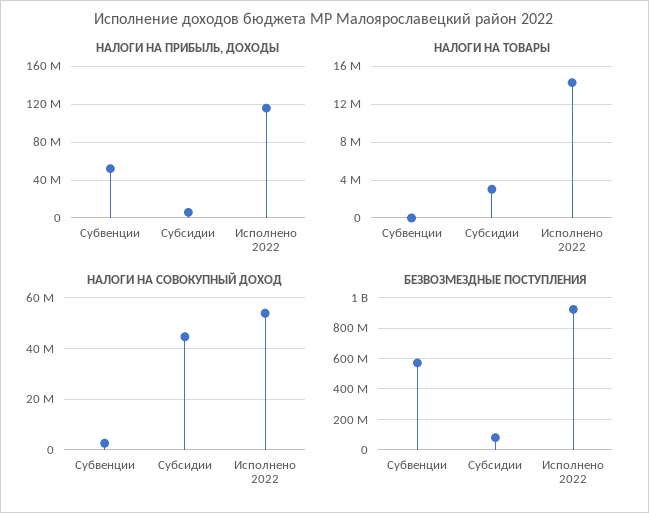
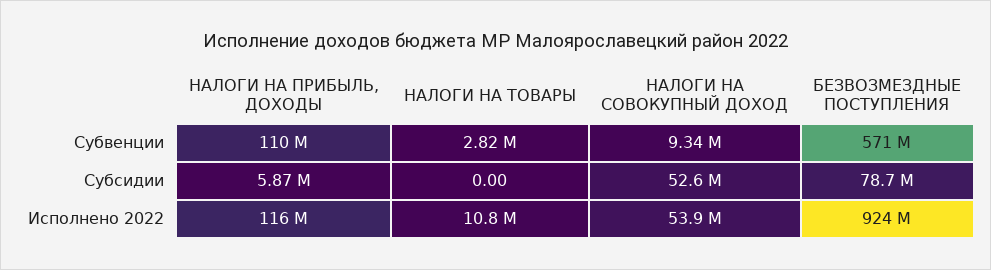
  {
    "НАЛОГИ НА ПРИБЫЛЬ, ДОХОДЫ": {
-     "Субвенции": 50000000,
+     "Субвенции": 110000000,
      "Субсидии": 5870000,
      "Исполнено 2022": 116000000
    },
    "НАЛОГИ НА ТОВАРЫ": {
-     "Субвенции": 0,
+     "Субвенции": 2820000,
-     "Субсидии": 3000000,
+     "Субсидии": 0,
-     "Исполнено 2022": 14000000
+     "Исполнено 2022": 10800000
    },
    "НАЛОГИ НА СОВОКУПНЫЙ ДОХОД": {
-     "Субвенции": 2500000,
+     "Субвенции": 9340000,
-     "Субсидии": 45000000,
+     "Субсидии": 52600000,
      "Исполнено 2022": 53900000
    },
    "БЕЗВОЗМЕЗДНЫЕ ПОСТУПЛЕНИЯ": {
      "Субвенции": 571000000,
      "Субсидии": 78700000,
      "Исполнено 2022": 924000000
    }
  }

